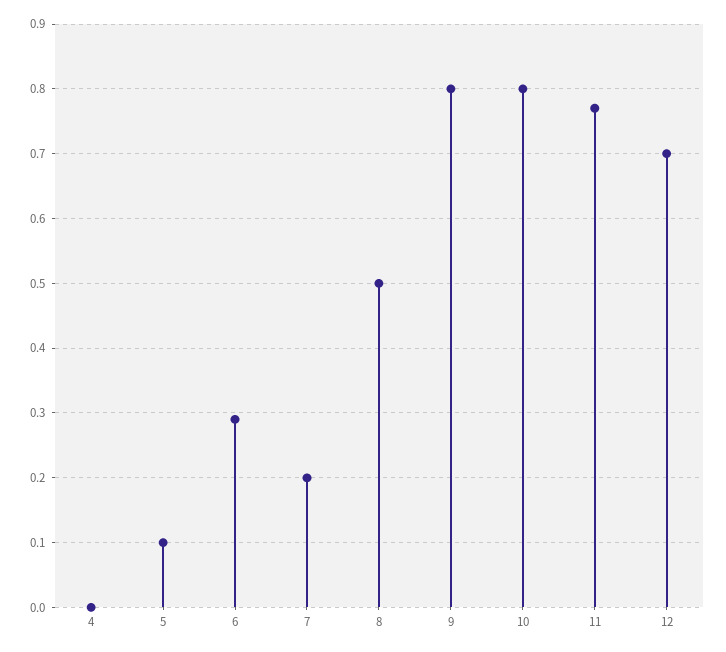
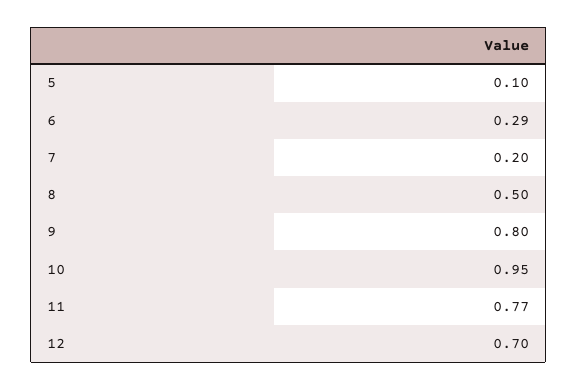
  {
-   "4": 0,
    "5": 0.1,
    "6": 0.29,
    "7": 0.2,
    "8": 0.5,
    "9": 0.8,
-   "10": 0.8,
+   "10": 0.95,
    "11": 0.77,
    "12": 0.7
  }

